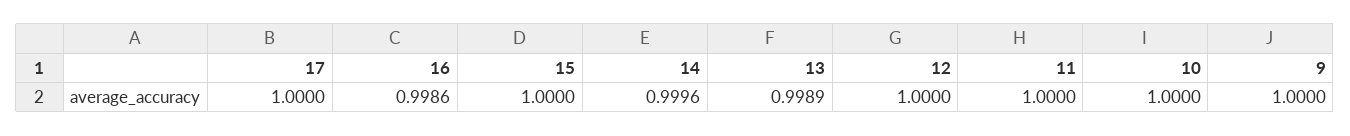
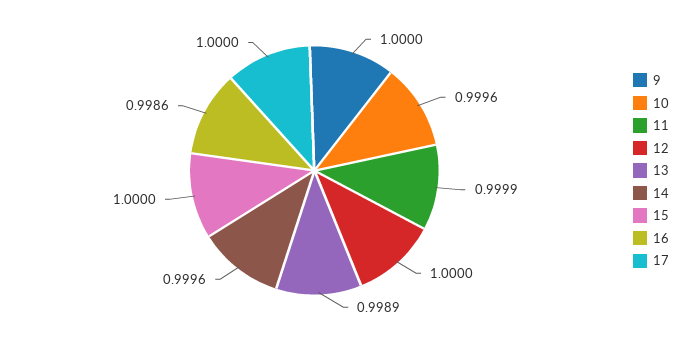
  {
    "17": 1,
    "16": 0.9986,
    "15": 1,
    "14": 0.9996,
    "13": 0.9989,
    "12": 1,
-   "11": 1,
+   "11": 0.9999,
-   "10": 1,
+   "10": 0.9996,
    "9": 1
  }

